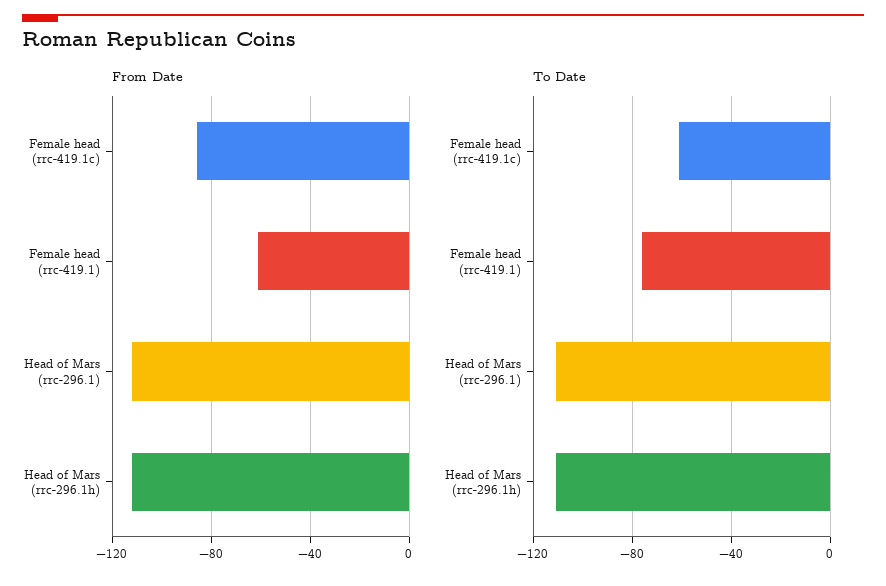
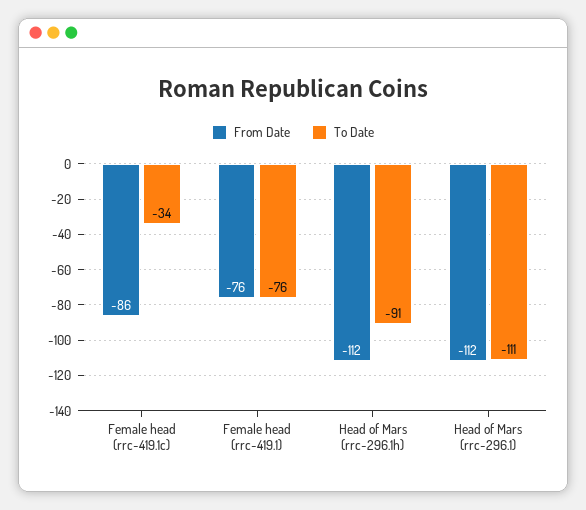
  {
    "From Date": {
      "Female head (rrc-419.1c)": -86,
-     "Female head (rrc-419.1)": -60,
+     "Female head (rrc-419.1)": -76,
      "Head of Mars (rrc-296.1)": -112,
      "Head of Mars (rrc-296.1h)": -112
    },
    "To Date": {
-     "Female head (rrc-419.1c)": -60,
+     "Female head (rrc-419.1c)": -34,
      "Female head (rrc-419.1)": -76,
      "Head of Mars (rrc-296.1)": -111,
-     "Head of Mars (rrc-296.1h)": -110
+     "Head of Mars (rrc-296.1h)": -91
    }
  }

